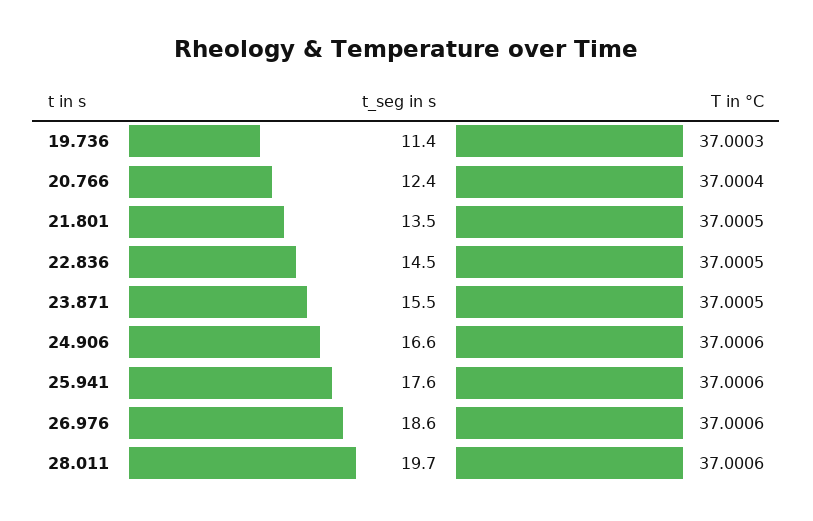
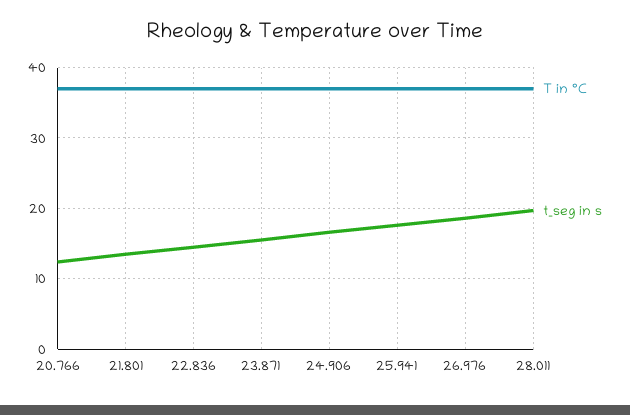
  {
    "t_seg in s": {
-     "19.736": 11.4,
      "20.766": 12.4,
      "21.801": 13.5,
      "22.836": 14.5,
      "23.871": 15.5,
      "24.906": 16.6,
      "25.941": 17.6,
      "26.976": 18.6,
      "28.011": 19.7
    },
    "T in °C": {
-     "19.736": 37.0003,
      "20.766": 37.0004,
      "21.801": 37.0005,
      "22.836": 37.0005,
      "23.871": 37.0005,
      "24.906": 37.0006,
      "25.941": 37.0006,
      "26.976": 37.0006,
      "28.011": 37.0006
    }
  }

